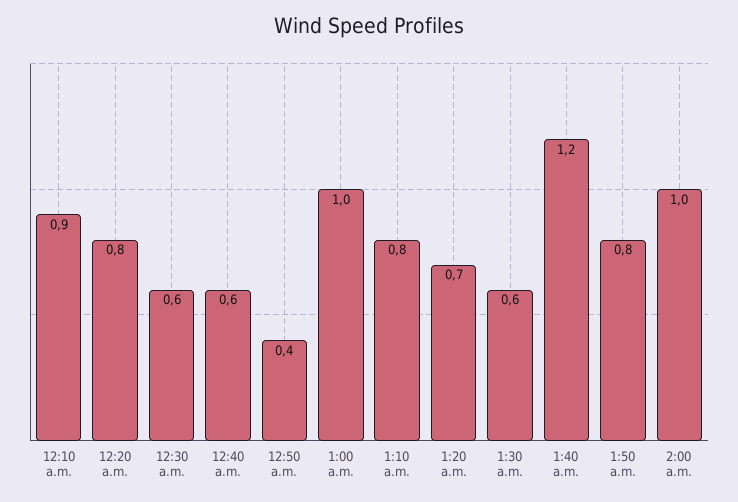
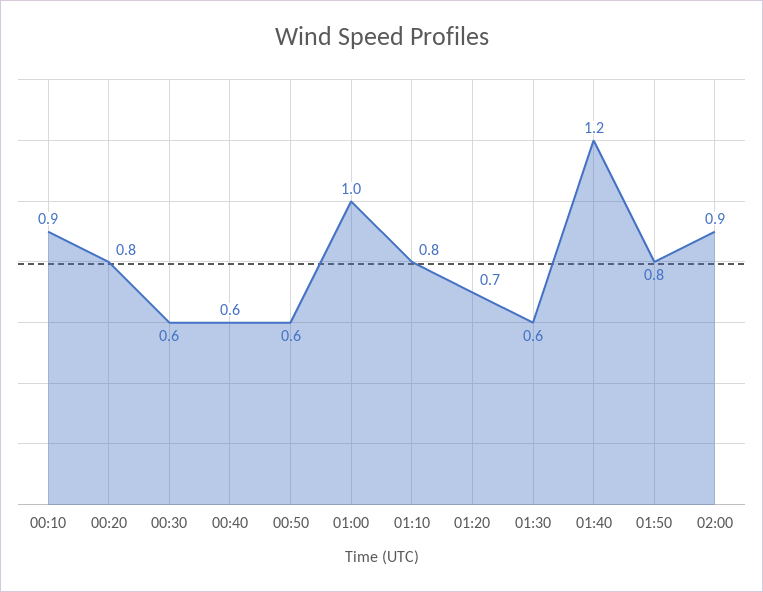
  {
    "12:10 a.m.": 0.9,
    "12:20 a.m.": 0.8,
    "12:30 a.m.": 0.6,
    "12:40 a.m.": 0.6,
-   "12:50 a.m.": 0.4,
+   "12:50 a.m.": 0.6,
    "1:00 a.m.": 1,
    "1:10 a.m.": 0.8,
    "1:20 a.m.": 0.7,
    "1:30 a.m.": 0.6,
    "1:40 a.m.": 1.2,
    "1:50 a.m.": 0.8,
-   "2:00 a.m.": 1
+   "2:00 a.m.": 0.9
  }

